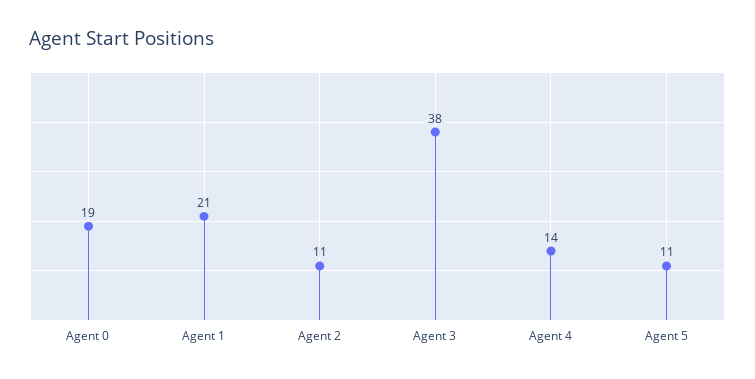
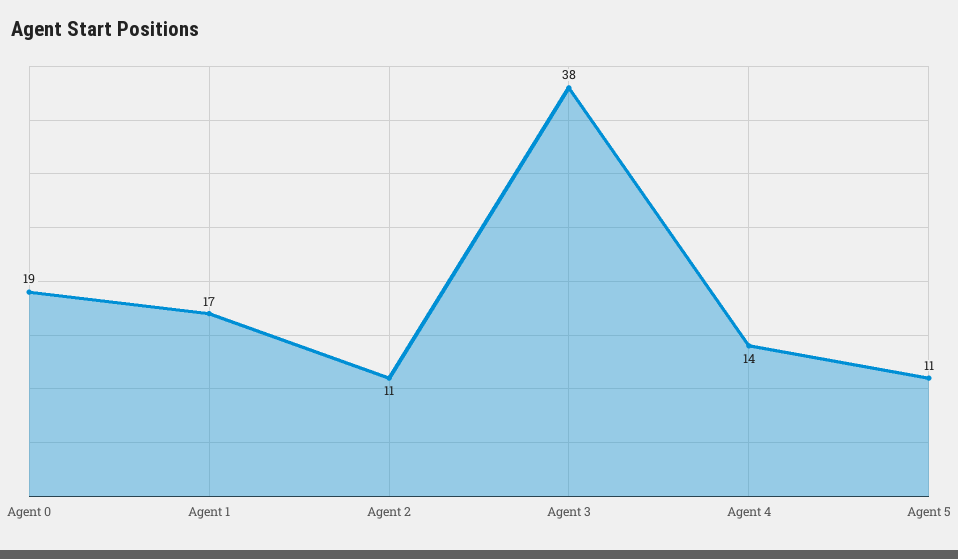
  {
    "Agent 0": 19,
-   "Agent 1": 21,
+   "Agent 1": 17,
    "Agent 2": 11,
    "Agent 3": 38,
    "Agent 4": 14,
    "Agent 5": 11
  }

